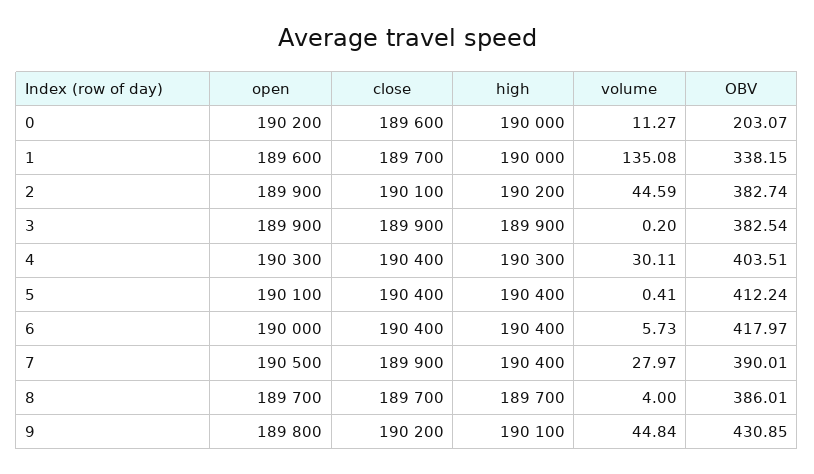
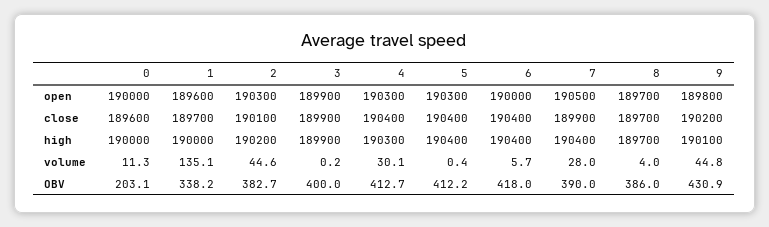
  {
    "open": {
-     "0": 190200,
+     "0": 190000,
      "1": 189600,
-     "2": 189900,
+     "2": 190300,
      "3": 189900,
      "4": 190300,
-     "5": 190100,
+     "5": 190300,
      "6": 190000,
      "7": 190500,
      "8": 189700,
      "9": 189800
    },
    "close": {
      "0": 189600,
      "1": 189700,
      "2": 190100,
      "3": 189900,
      "4": 190400,
      "5": 190400,
      "6": 190400,
      "7": 189900,
      "8": 189700,
      "9": 190200
    },
    "high": {
      "0": 190000,
      "1": 190000,
      "2": 190200,
      "3": 189900,
      "4": 190300,
      "5": 190400,
      "6": 190400,
      "7": 190400,
      "8": 189700,
      "9": 190100
    },
    "volume": {
      "0": 11.27,
      "1": 135.08,
      "2": 44.59,
      "3": 0.2,
      "4": 30.11,
      "5": 0.41,
      "6": 5.73,
      "7": 27.97,
      "8": 4,
      "9": 44.84
    },
    "OBV": {
      "0": 203.07,
      "1": 338.15,
      "2": 382.74,
-     "3": 382.54,
+     "3": 400,
-     "4": 403.51,
+     "4": 412.7,
      "5": 412.24,
      "6": 417.97,
      "7": 390.01,
      "8": 386.01,
      "9": 430.85
    }
  }

